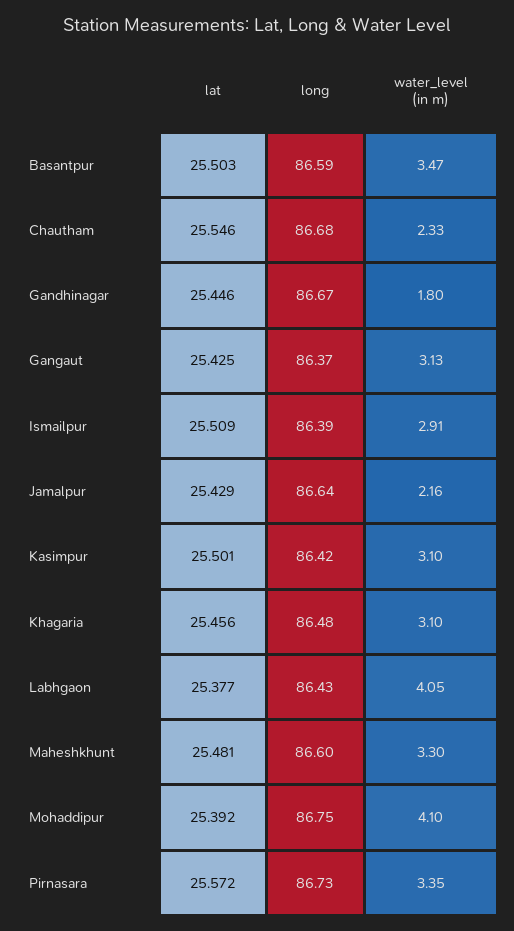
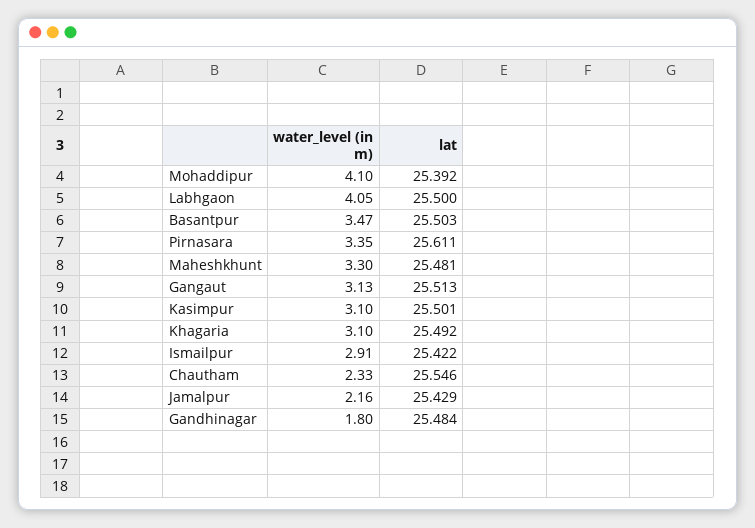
  {
    "lat": {
      "Basantpur": 25.503,
      "Chautham": 25.546,
-     "Gandhinagar": 25.446,
+     "Gandhinagar": 25.484,
-     "Gangaut": 25.425,
+     "Gangaut": 25.513,
-     "Ismailpur": 25.509,
+     "Ismailpur": 25.422,
      "Jamalpur": 25.429,
      "Kasimpur": 25.501,
-     "Khagaria": 25.456,
+     "Khagaria": 25.492,
-     "Labhgaon": 25.377,
+     "Labhgaon": 25.5,
      "Maheshkhunt": 25.481,
      "Mohaddipur": 25.392,
-     "Pirnasara": 25.572
+     "Pirnasara": 25.611
    },
-   "long": {
-     "Basantpur": 86.59,
-     "Chautham": 86.68,
-     "Gandhinagar": 86.67,
-     "Gangaut": 86.37,
-     "Ismailpur": 86.39,
-     "Jamalpur": 86.64,
-     "Kasimpur": 86.42,
-     "Khagaria": 86.48,
-     "Labhgaon": 86.43,
-     "Maheshkhunt": 86.6,
-     "Mohaddipur": 86.75,
-     "Pirnasara": 86.73
-   },
    "water_level (in m)": {
      "Basantpur": 3.47,
      "Chautham": 2.33,
      "Gandhinagar": 1.8,
      "Gangaut": 3.13,
      "Ismailpur": 2.91,
      "Jamalpur": 2.16,
      "Kasimpur": 3.1,
      "Khagaria": 3.1,
      "Labhgaon": 4.05,
      "Maheshkhunt": 3.3,
      "Mohaddipur": 4.1,
      "Pirnasara": 3.35
    }
  }

